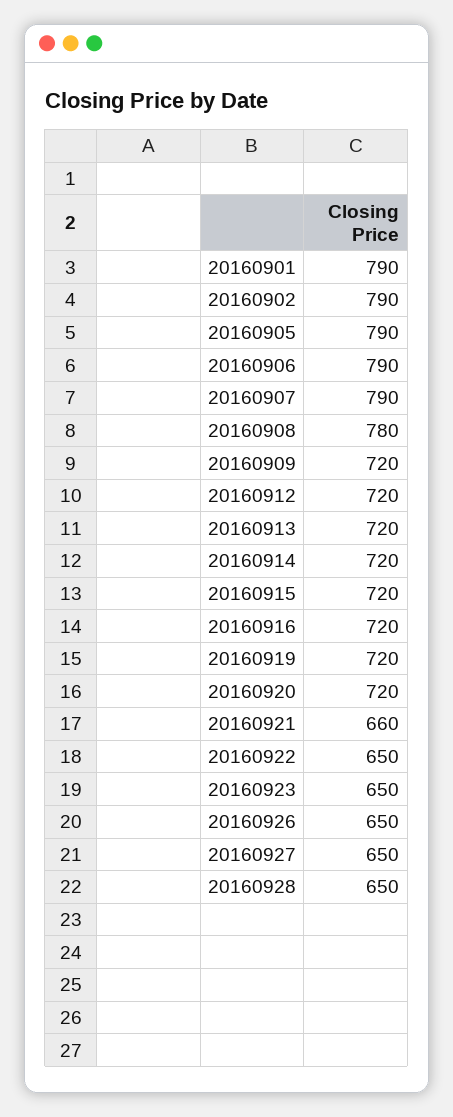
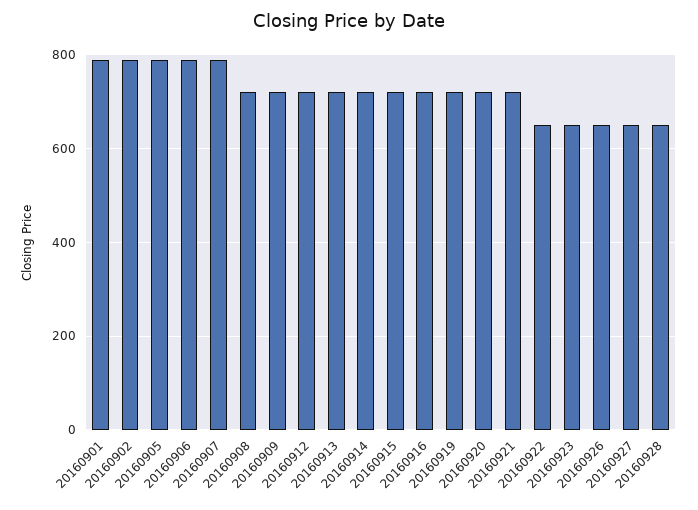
  {
    "20160901": 790,
    "20160902": 790,
    "20160905": 790,
    "20160906": 790,
    "20160907": 790,
-   "20160908": 780,
+   "20160908": 720,
    "20160909": 720,
    "20160912": 720,
    "20160913": 720,
    "20160914": 720,
    "20160915": 720,
    "20160916": 720,
    "20160919": 720,
    "20160920": 720,
-   "20160921": 660,
+   "20160921": 720,
    "20160922": 650,
    "20160923": 650,
    "20160926": 650,
    "20160927": 650,
    "20160928": 650
  }

